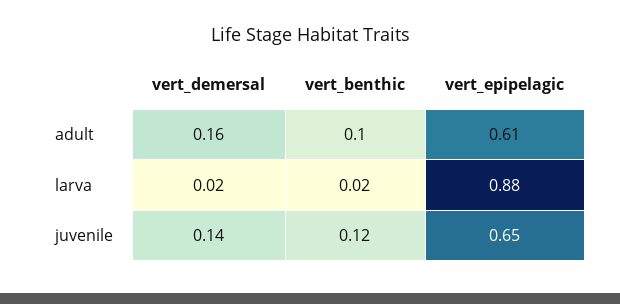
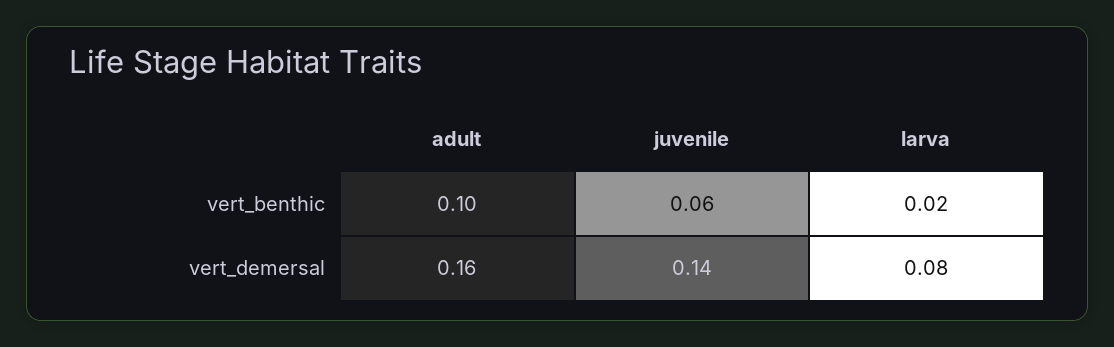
  {
    "vert_demersal": {
      "adult": 0.16,
-     "larva": 0.02,
+     "larva": 0.08,
      "juvenile": 0.14
    },
    "vert_benthic": {
      "adult": 0.1,
      "larva": 0.02,
-     "juvenile": 0.12
+     "juvenile": 0.06
-   },
+   }
-   "vert_epipelagic": {
-     "adult": 0.61,
-     "larva": 0.88,
-     "juvenile": 0.65
-   }
  }

